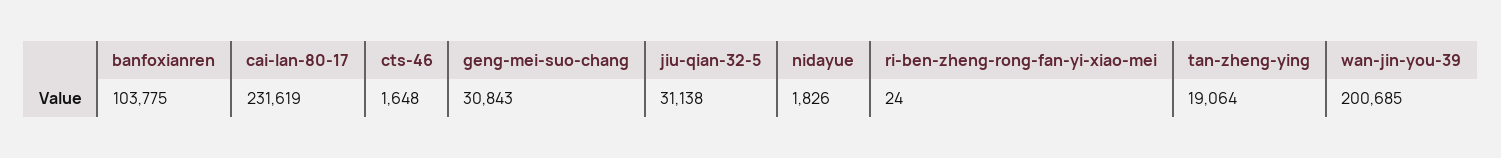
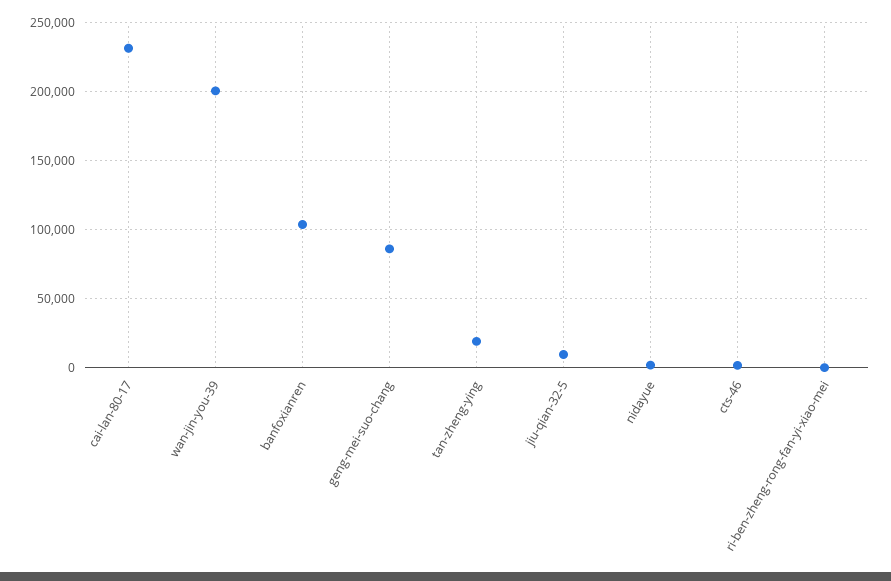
  {
    "banfoxianren": 103775,
    "cai-lan-80-17": 231619,
    "cts-46": 1648,
-   "geng-mei-suo-chang": 30843,
+   "geng-mei-suo-chang": 85000,
-   "jiu-qian-32-5": 31138,
+   "jiu-qian-32-5": 10000,
    "nidayue": 1826,
    "ri-ben-zheng-rong-fan-yi-xiao-mei": 24,
    "tan-zheng-ying": 19064,
    "wan-jin-you-39": 200685
  }

